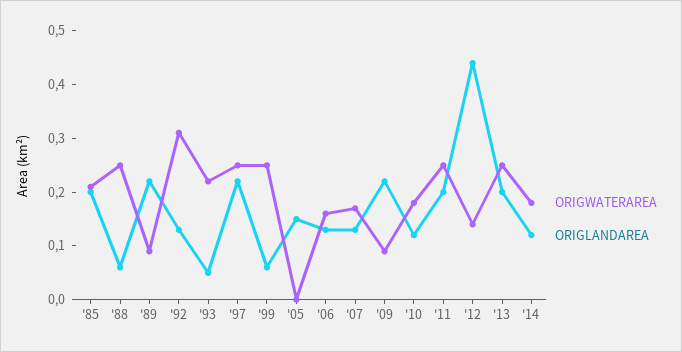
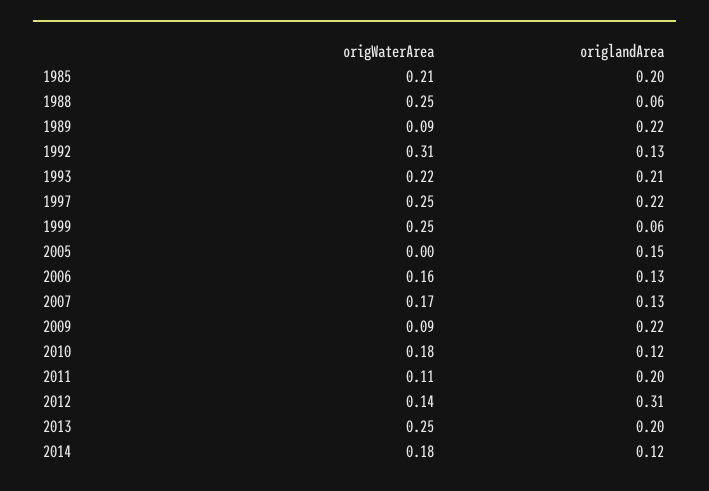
  {
    "ORIGWATERAREA": {
      "'85": 0.21,
      "'88": 0.25,
      "'89": 0.09,
      "'92": 0.31,
      "'93": 0.22,
      "'97": 0.25,
      "'99": 0.25,
      "'05": 0,
      "'06": 0.16,
      "'07": 0.17,
      "'09": 0.09,
      "'10": 0.18,
-     "'11": 0.25,
+     "'11": 0.11,
      "'12": 0.14,
      "'13": 0.25,
      "'14": 0.18
    },
    "ORIGLANDAREA": {
      "'85": 0.2,
      "'88": 0.06,
      "'89": 0.22,
      "'92": 0.13,
-     "'93": 0.05,
+     "'93": 0.21,
      "'97": 0.22,
      "'99": 0.06,
      "'05": 0.15,
      "'06": 0.13,
      "'07": 0.13,
      "'09": 0.22,
      "'10": 0.12,
      "'11": 0.2,
-     "'12": 0.45,
+     "'12": 0.31,
      "'13": 0.2,
      "'14": 0.12
    }
  }

